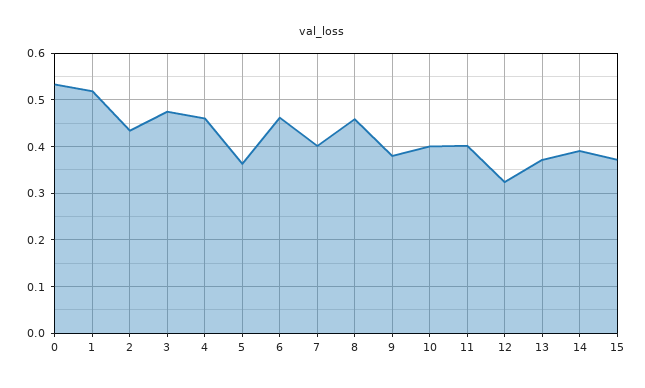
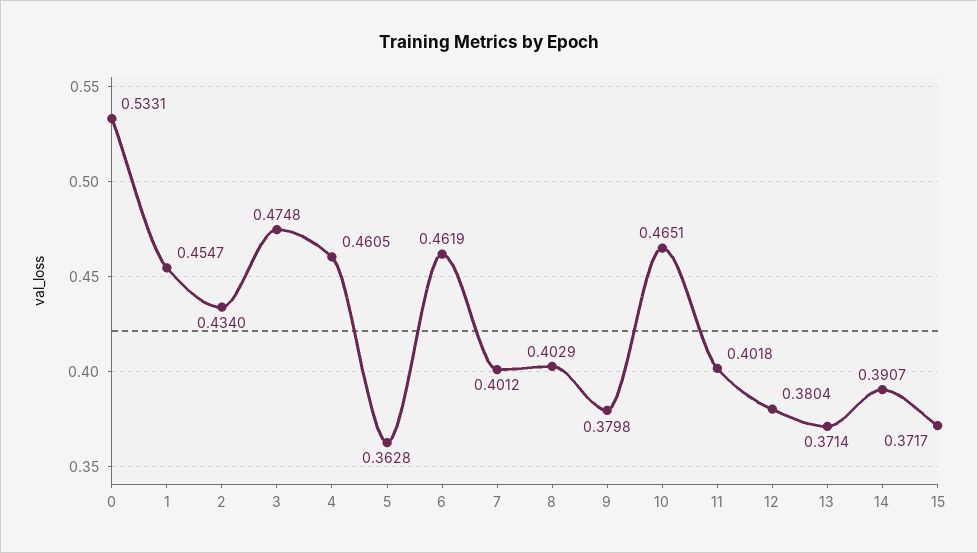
  {
    "0": 0.5331,
-   "1": 0.52,
+   "1": 0.4547,
    "2": 0.434,
    "3": 0.4748,
    "4": 0.4605,
    "5": 0.3628,
    "6": 0.4619,
    "7": 0.4012,
-   "8": 0.46,
+   "8": 0.4029,
    "9": 0.3798,
-   "10": 0.4,
+   "10": 0.4651,
    "11": 0.4018,
-   "12": 0.32,
+   "12": 0.3804,
    "13": 0.3714,
    "14": 0.3907,
    "15": 0.3717
  }

